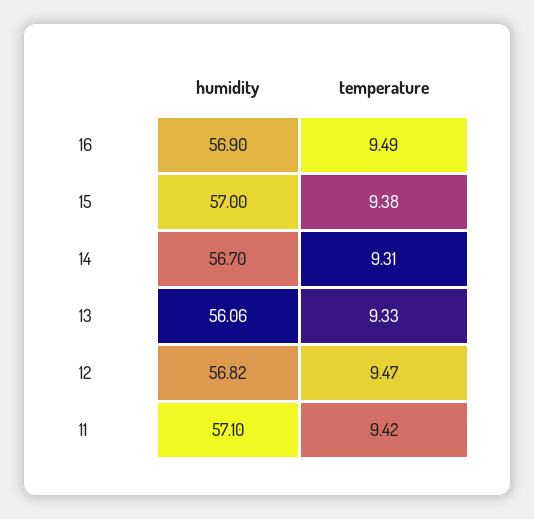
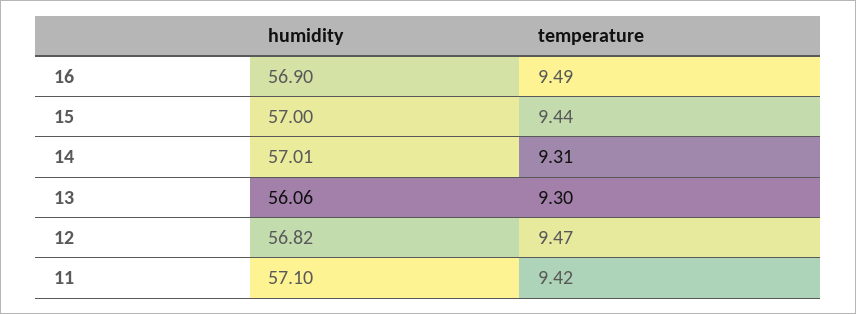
  {
    "humidity": {
      "16": 56.9,
      "15": 57,
-     "14": 56.7,
+     "14": 57.01,
      "13": 56.06,
      "12": 56.82,
      "11": 57.1
    },
    "temperature": {
      "16": 9.49,
-     "15": 9.38,
+     "15": 9.44,
      "14": 9.31,
-     "13": 9.33,
+     "13": 9.3,
      "12": 9.47,
      "11": 9.42
    }
  }

